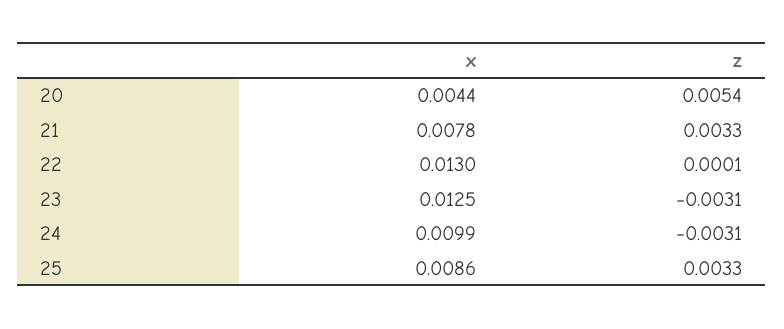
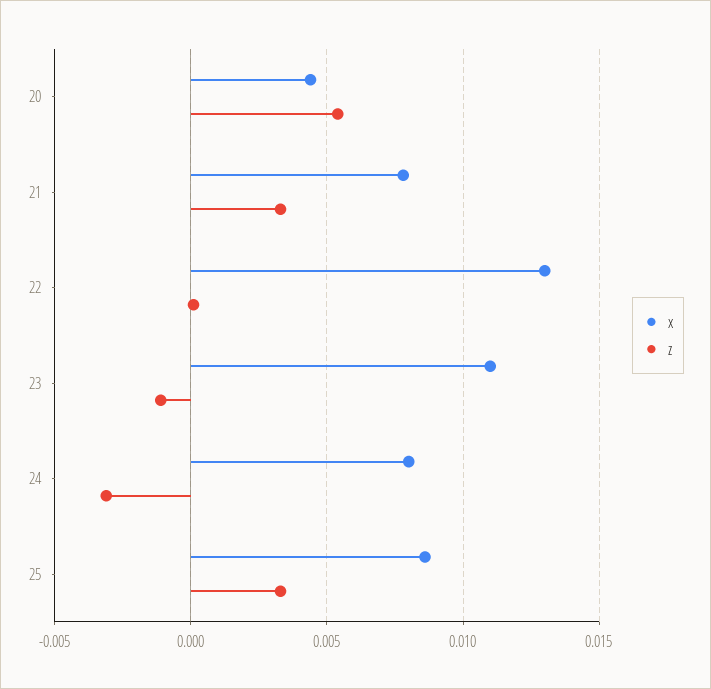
  {
    "x": {
      "20": 0.0044,
      "21": 0.0078,
      "22": 0.013,
-     "23": 0.0125,
+     "23": 0.011,
-     "24": 0.0099,
+     "24": 0.008,
      "25": 0.0086
    },
    "z": {
      "20": 0.0054,
      "21": 0.0033,
      "22": 0.0001,
-     "23": -0.0031,
+     "23": -0.001,
      "24": -0.0031,
      "25": 0.0033
    }
  }

